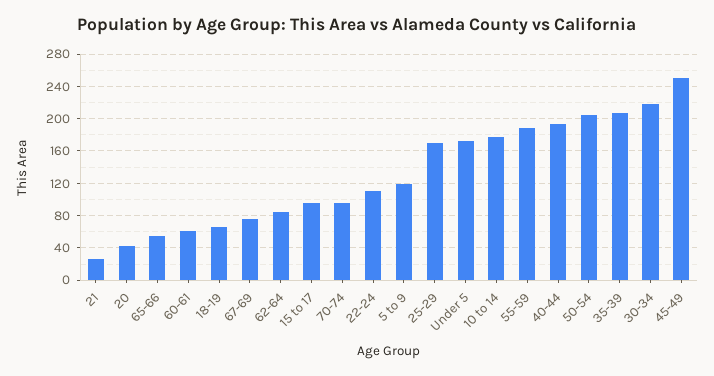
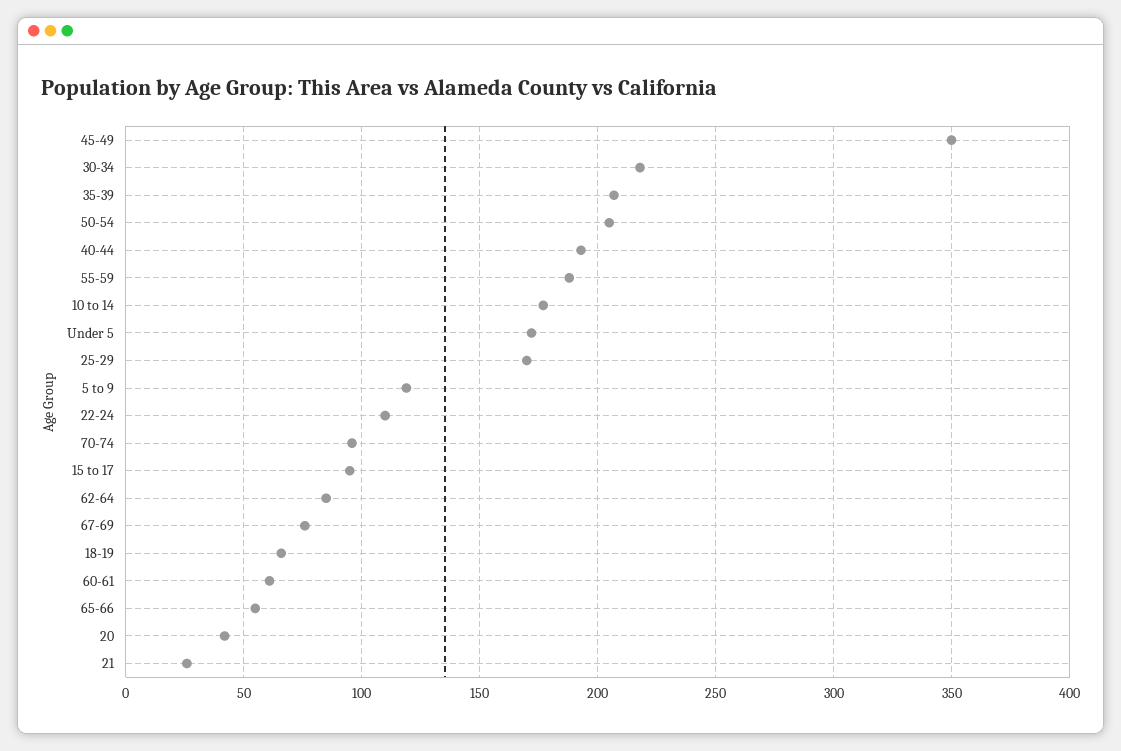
  {
    "21": 25,
    "20": 40,
    "65-66": 55,
    "60-61": 60,
    "18-19": 65,
    "67-69": 75,
    "62-64": 85,
    "15 to 17": 95,
    "70-74": 95,
    "22-24": 110,
    "5 to 9": 120,
    "25-29": 170,
    "Under 5": 170,
    "10 to 14": 175,
    "55-59": 190,
    "40-44": 195,
    "50-54": 205,
    "35-39": 205,
    "30-34": 220,
-   "45-49": 250
+   "45-49": 350
  }

